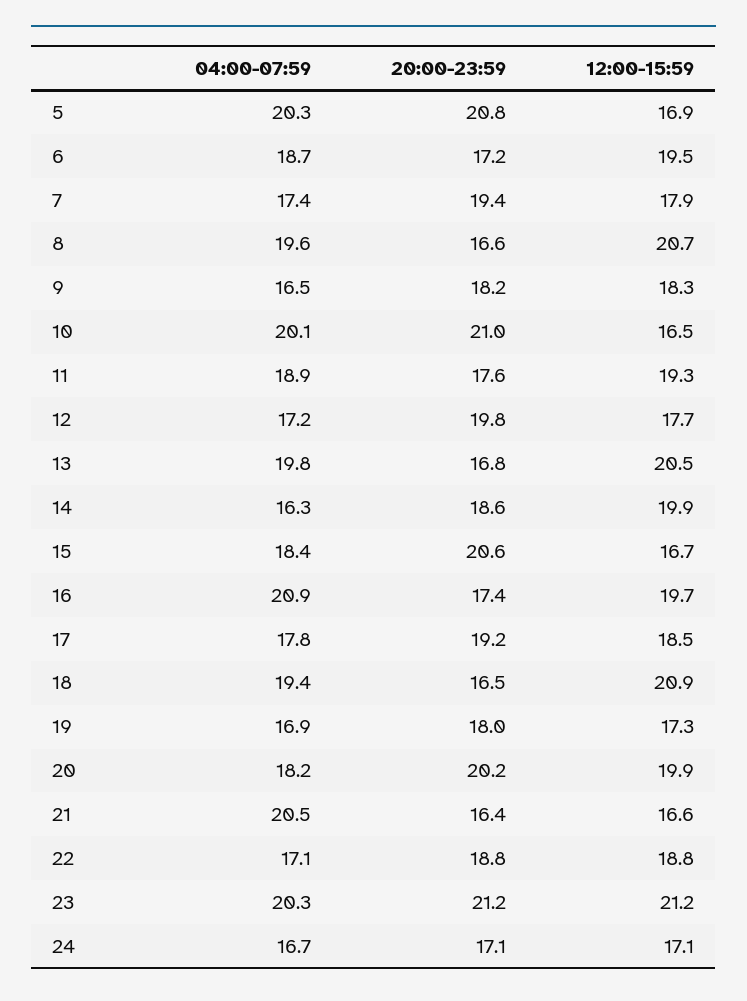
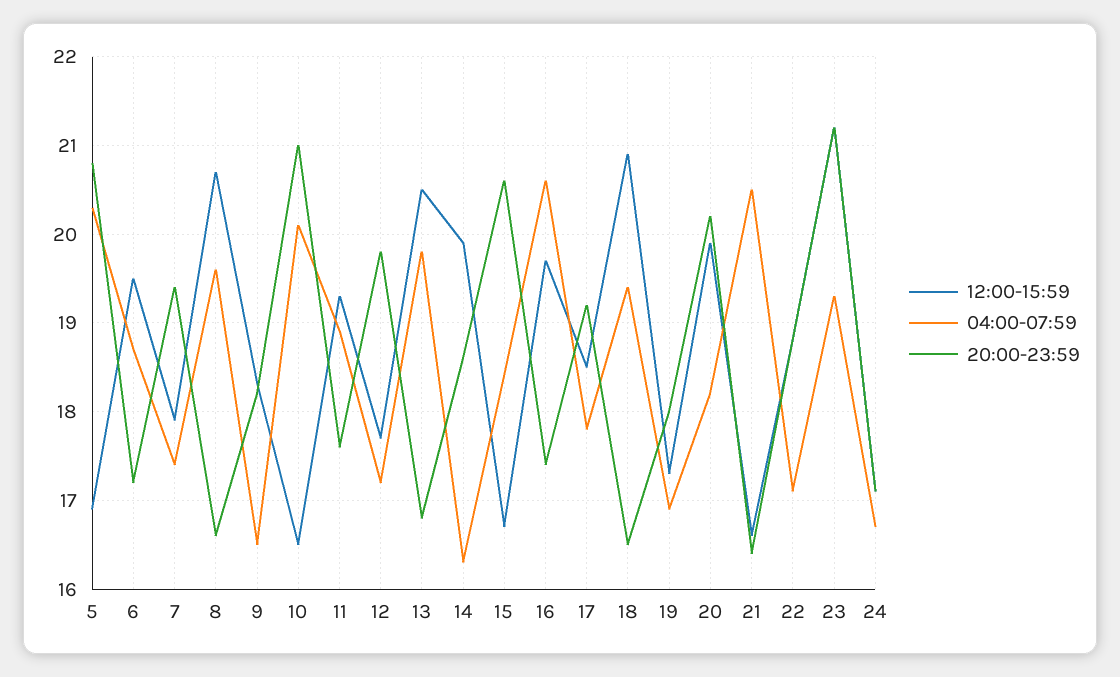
  {
    "04:00-07:59": {
      "5": 20.3,
      "6": 18.7,
      "7": 17.4,
      "8": 19.6,
      "9": 16.5,
      "10": 20.1,
      "11": 18.9,
      "12": 17.2,
      "13": 19.8,
      "14": 16.3,
      "15": 18.4,
-     "16": 20.9,
+     "16": 20.6,
      "17": 17.8,
      "18": 19.4,
      "19": 16.9,
      "20": 18.2,
      "21": 20.5,
      "22": 17.1,
-     "23": 20.3,
+     "23": 19.3,
      "24": 16.7
    },
    "20:00-23:59": {
      "5": 20.8,
      "6": 17.2,
      "7": 19.4,
      "8": 16.6,
      "9": 18.2,
      "10": 21,
      "11": 17.6,
      "12": 19.8,
      "13": 16.8,
      "14": 18.6,
      "15": 20.6,
      "16": 17.4,
      "17": 19.2,
      "18": 16.5,
      "19": 18,
      "20": 20.2,
      "21": 16.4,
      "22": 18.8,
      "23": 21.2,
      "24": 17.1
    },
    "12:00-15:59": {
      "5": 16.9,
      "6": 19.5,
      "7": 17.9,
      "8": 20.7,
      "9": 18.3,
      "10": 16.5,
      "11": 19.3,
      "12": 17.7,
      "13": 20.5,
      "14": 19.9,
      "15": 16.7,
      "16": 19.7,
      "17": 18.5,
      "18": 20.9,
      "19": 17.3,
      "20": 19.9,
      "21": 16.6,
      "22": 18.8,
      "23": 21.2,
      "24": 17.1
    }
  }

